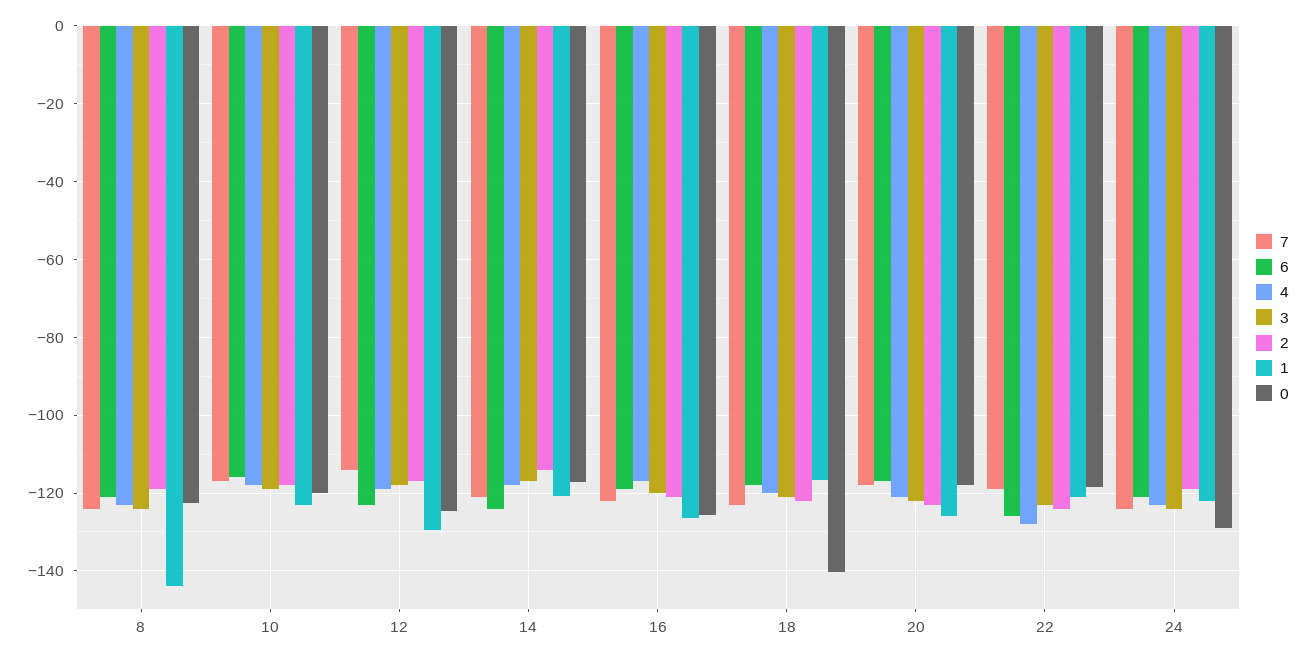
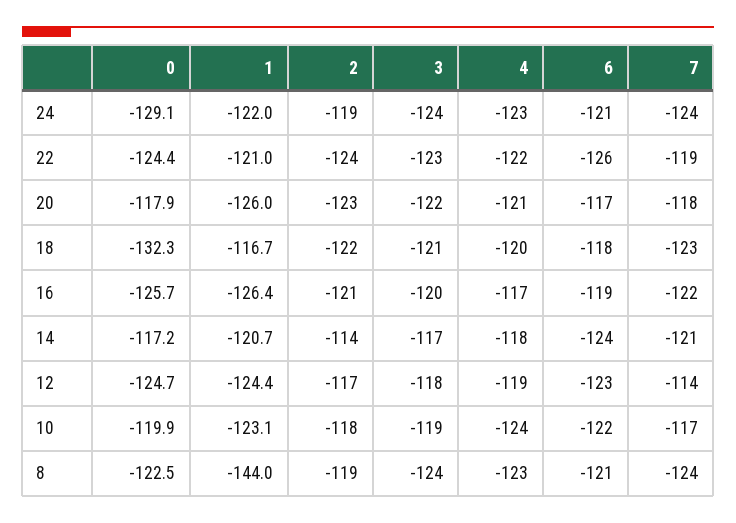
  {
    "7": {
      "8": -124,
      "10": -117,
      "12": -114,
      "14": -121,
      "16": -122,
      "18": -123,
      "20": -118,
      "22": -119,
      "24": -124
    },
    "6": {
      "8": -121,
-     "10": -116,
+     "10": -122,
      "12": -123,
      "14": -124,
      "16": -119,
      "18": -118,
      "20": -117,
      "22": -126,
      "24": -121
    },
    "4": {
      "8": -123,
-     "10": -118,
+     "10": -124,
      "12": -119,
      "14": -118,
      "16": -117,
      "18": -120,
      "20": -121,
-     "22": -128,
+     "22": -122,
      "24": -123
    },
    "3": {
      "8": -124,
      "10": -119,
      "12": -118,
      "14": -117,
      "16": -120,
      "18": -121,
      "20": -122,
      "22": -123,
      "24": -124
    },
    "2": {
      "8": -119,
      "10": -118,
      "12": -117,
      "14": -114,
      "16": -121,
      "18": -122,
      "20": -123,
      "22": -124,
      "24": -119
    },
    "1": {
      "8": -144,
      "10": -123.1,
-     "12": -130,
+     "12": -124.4,
      "14": -120.7,
      "16": -126.4,
      "18": -116.7,
      "20": -126,
      "22": -121,
      "24": -122
    },
    "0": {
      "8": -122.5,
      "10": -119.9,
      "12": -124.7,
      "14": -117.2,
      "16": -125.7,
-     "18": -140,
+     "18": -132.3,
      "20": -117.9,
-     "22": -118,
+     "22": -124.4,
      "24": -129.1
    }
  }

